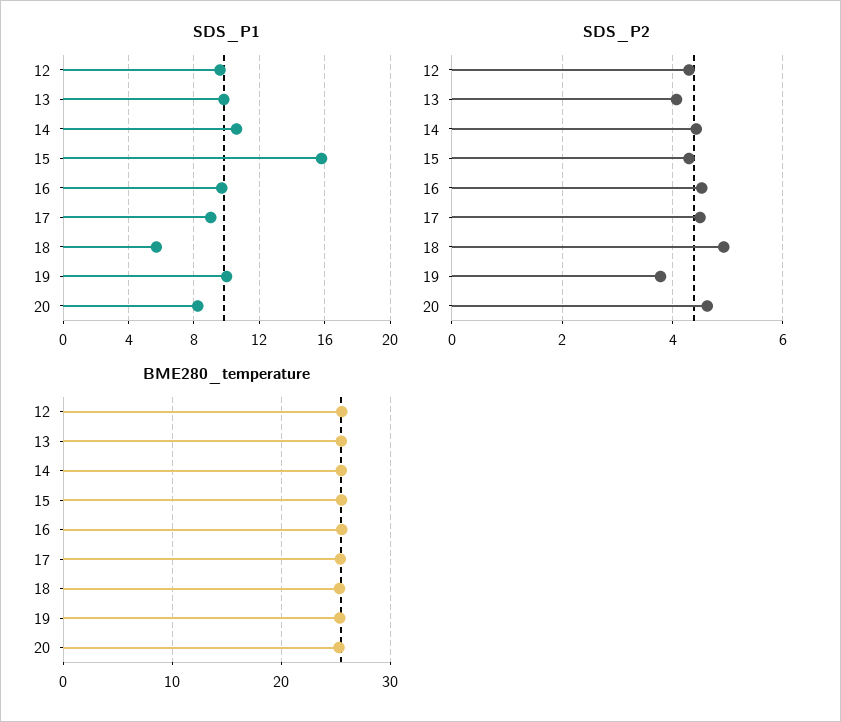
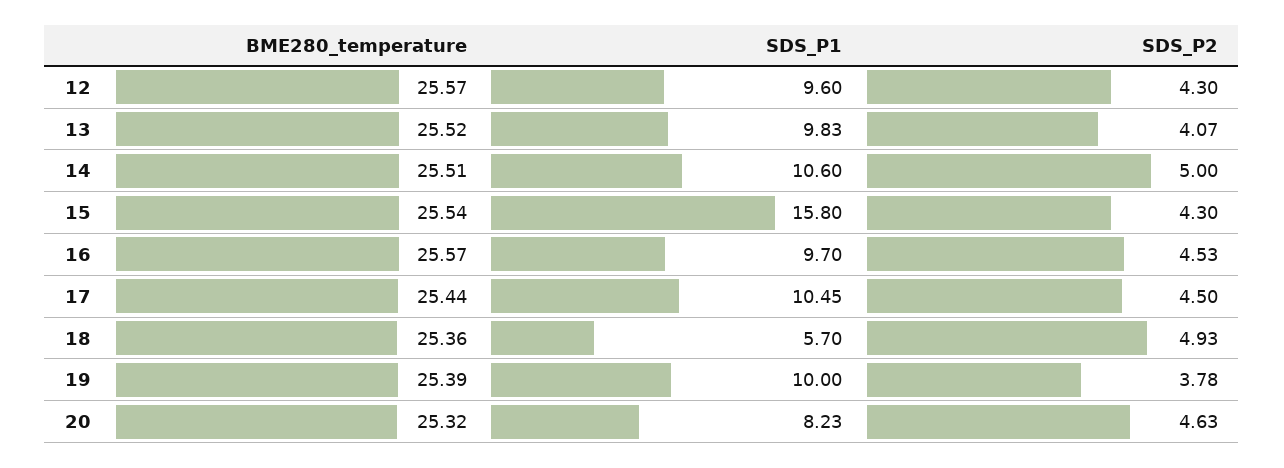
  {
    "SDS_P1": {
      "12": 9.6,
      "13": 9.83,
      "14": 10.6,
      "15": 15.8,
      "16": 9.7,
-     "17": 9,
+     "17": 10.45,
      "18": 5.7,
      "19": 10,
      "20": 8.23
    },
    "SDS_P2": {
      "12": 4.3,
      "13": 4.07,
-     "14": 4.4,
+     "14": 5,
      "15": 4.3,
      "16": 4.53,
      "17": 4.5,
      "18": 4.93,
      "19": 3.78,
      "20": 4.63
    },
    "BME280_temperature": {
      "12": 25.57,
      "13": 25.52,
      "14": 25.51,
      "15": 25.54,
      "16": 25.57,
      "17": 25.44,
      "18": 25.36,
      "19": 25.39,
      "20": 25.32
    }
  }

